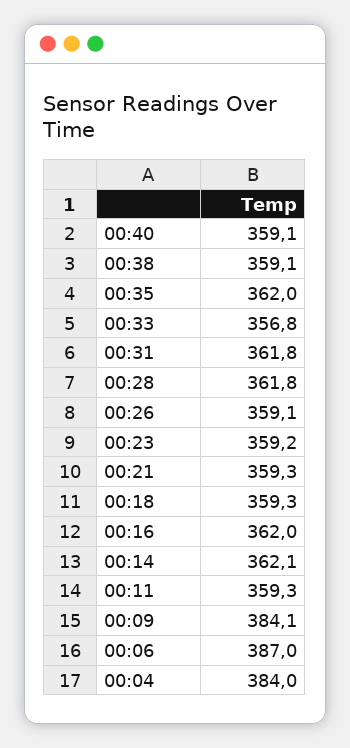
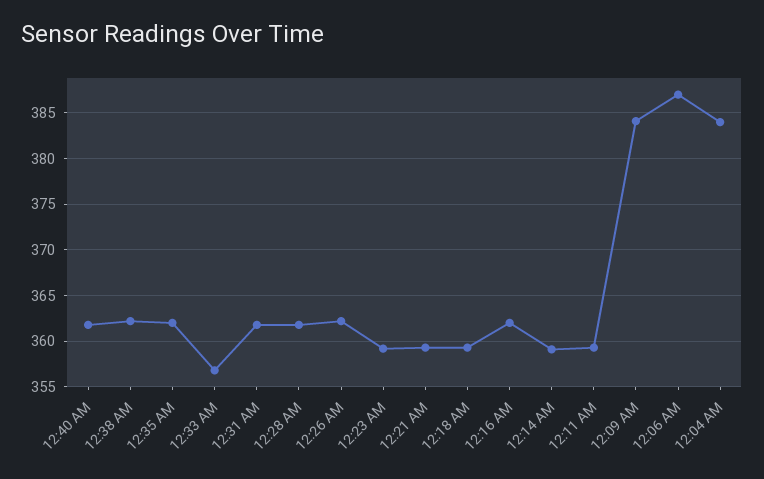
  {
-   "00:40": 359.1,
+   "00:40": 362,
-   "00:38": 359.1,
+   "00:38": 362,
    "00:35": 362,
    "00:33": 356.8,
    "00:31": 361.8,
    "00:28": 361.8,
-   "00:26": 359.1,
+   "00:26": 362,
    "00:23": 359.2,
    "00:21": 359.3,
    "00:18": 359.3,
    "00:16": 362,
-   "00:14": 362.1,
+   "00:14": 359,
    "00:11": 359.3,
    "00:09": 384.1,
    "00:06": 387,
    "00:04": 384
  }

